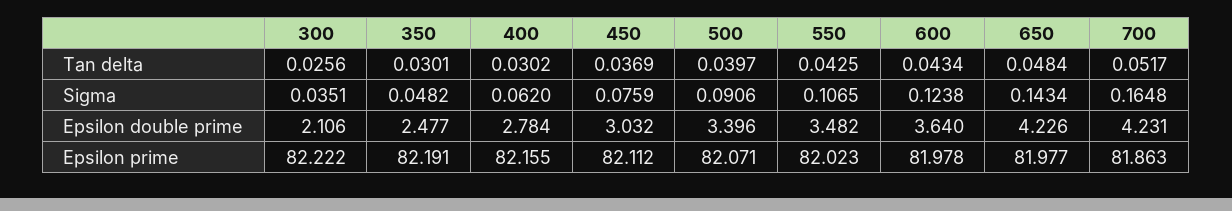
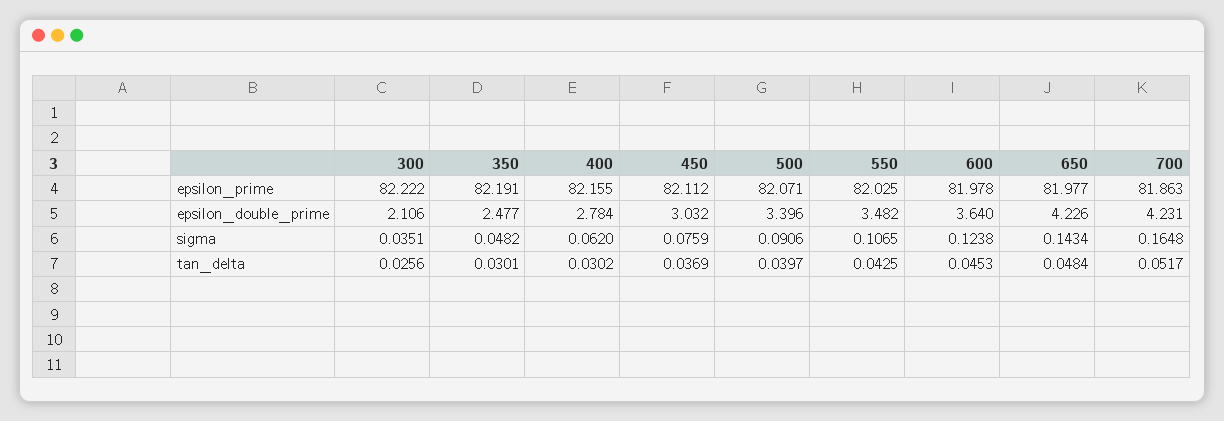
  {
    "300": {
      "Tan delta": 0.0256,
      "Sigma": 0.0351,
      "Epsilon double prime": 2.106,
      "Epsilon prime": 82.222
    },
    "350": {
      "Tan delta": 0.0301,
      "Sigma": 0.0482,
      "Epsilon double prime": 2.477,
      "Epsilon prime": 82.191
    },
    "400": {
      "Tan delta": 0.0302,
      "Sigma": 0.062,
      "Epsilon double prime": 2.784,
      "Epsilon prime": 82.155
    },
    "450": {
      "Tan delta": 0.0369,
      "Sigma": 0.0759,
      "Epsilon double prime": 3.032,
      "Epsilon prime": 82.112
    },
    "500": {
      "Tan delta": 0.0397,
      "Sigma": 0.0906,
      "Epsilon double prime": 3.396,
      "Epsilon prime": 82.071
    },
    "550": {
      "Tan delta": 0.0425,
      "Sigma": 0.1065,
      "Epsilon double prime": 3.482,
-     "Epsilon prime": 82.023
+     "Epsilon prime": 82.025
    },
    "600": {
-     "Tan delta": 0.0434,
+     "Tan delta": 0.0453,
      "Sigma": 0.1238,
      "Epsilon double prime": 3.64,
      "Epsilon prime": 81.978
    },
    "650": {
      "Tan delta": 0.0484,
      "Sigma": 0.1434,
      "Epsilon double prime": 4.226,
      "Epsilon prime": 81.977
    },
    "700": {
      "Tan delta": 0.0517,
      "Sigma": 0.1648,
      "Epsilon double prime": 4.231,
      "Epsilon prime": 81.863
    }
  }

